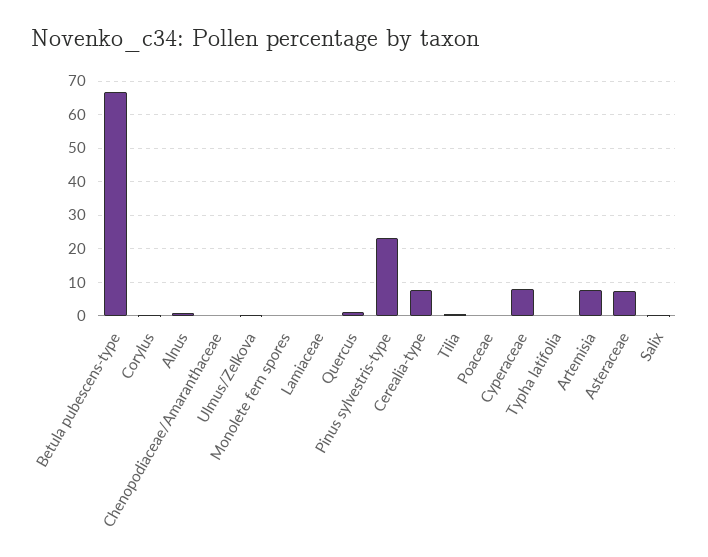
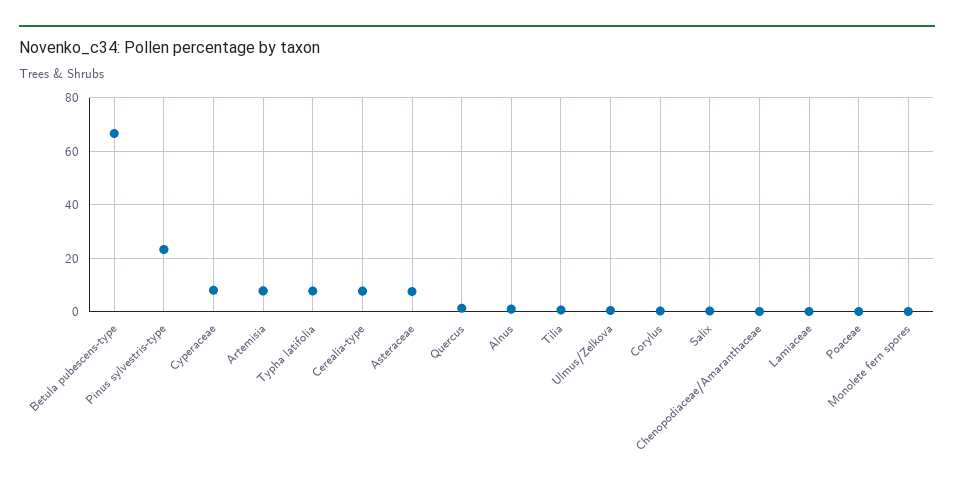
  {
    "Betula pubescens-type": 66,
    "Corylus": 0,
    "Alnus": 0,
    "Chenopodiaceae/Amaranthaceae": 0,
    "Ulmus/Zelkova": 0,
    "Monolete fern spores": 0,
    "Lamiaceae": 0,
    "Quercus": 2,
    "Pinus sylvestris-type": 24,
    "Cerealia-type": 8,
    "Tilia": 0,
    "Poaceae": 0,
    "Cyperaceae": 8,
-   "Typha latifolia": 0,
+   "Typha latifolia": 7.5,
    "Artemisia": 8,
    "Asteraceae": 8,
    "Salix": 0
  }

